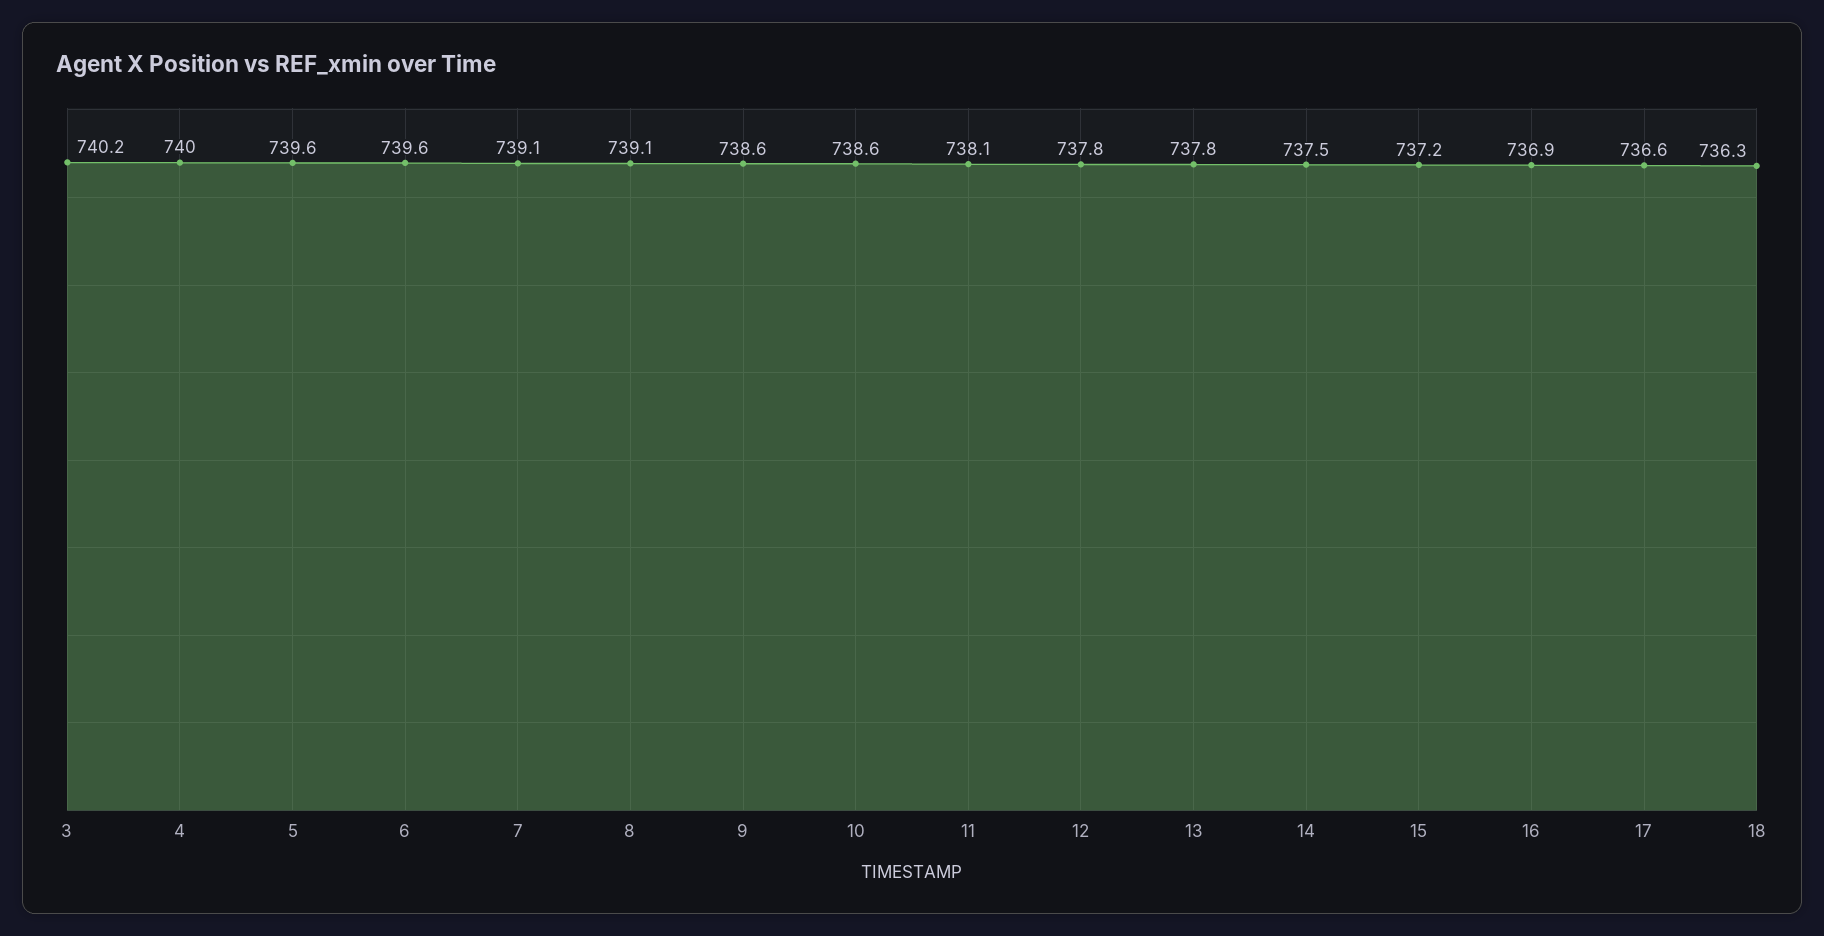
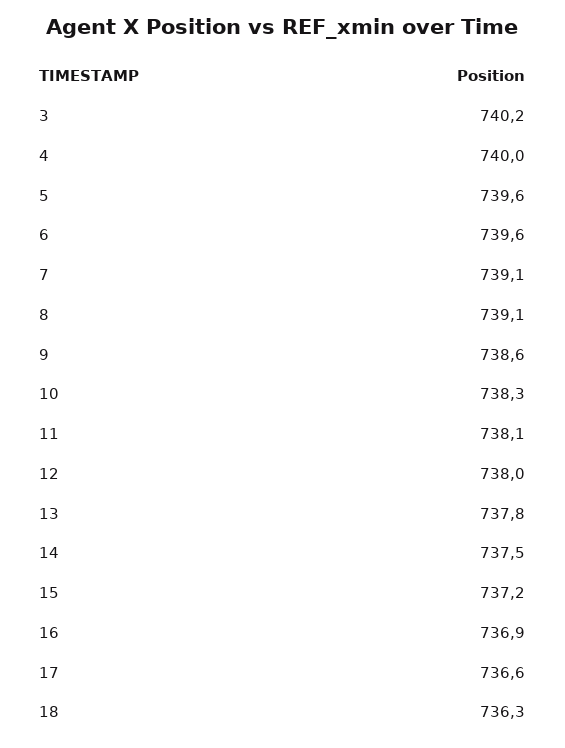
  {
    "3": 740.2,
    "4": 740,
    "5": 739.6,
    "6": 739.6,
    "7": 739.1,
    "8": 739.1,
    "9": 738.6,
-   "10": 738.6,
+   "10": 738.3,
    "11": 738.1,
-   "12": 737.8,
+   "12": 738,
    "13": 737.8,
    "14": 737.5,
    "15": 737.2,
    "16": 736.9,
    "17": 736.6,
    "18": 736.3
  }

